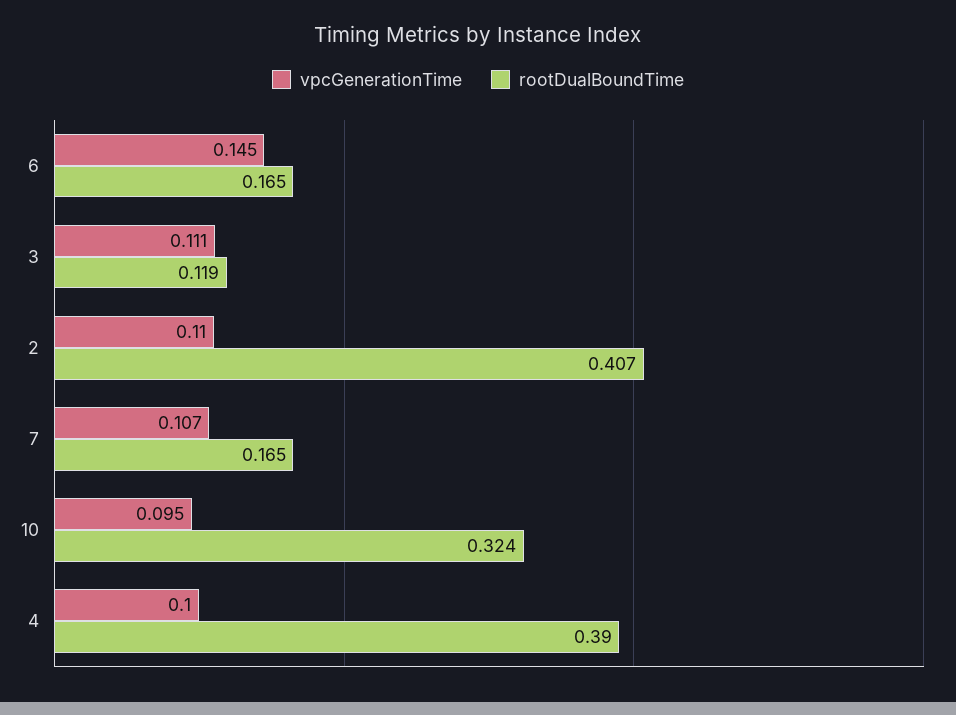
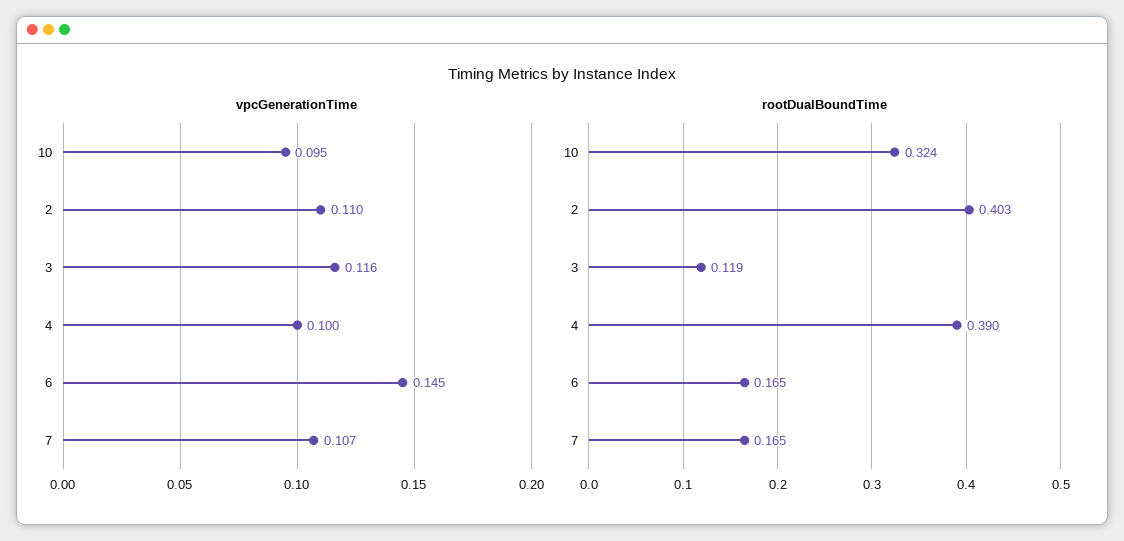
  {
    "vpcGenerationTime": {
      "6": 0.145,
-     "3": 0.111,
+     "3": 0.116,
      "2": 0.11,
      "7": 0.107,
      "10": 0.095,
      "4": 0.1
    },
    "rootDualBoundTime": {
      "6": 0.165,
      "3": 0.119,
-     "2": 0.407,
+     "2": 0.403,
      "7": 0.165,
      "10": 0.324,
      "4": 0.39
    }
  }

